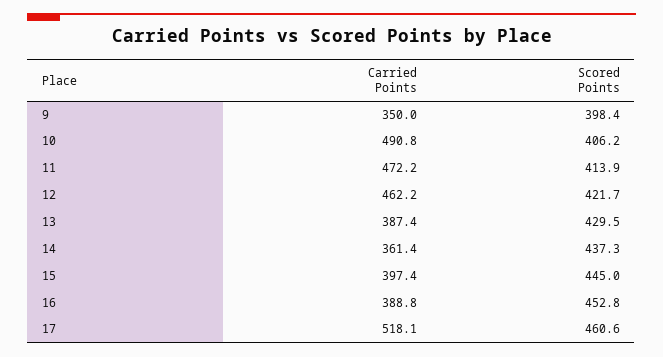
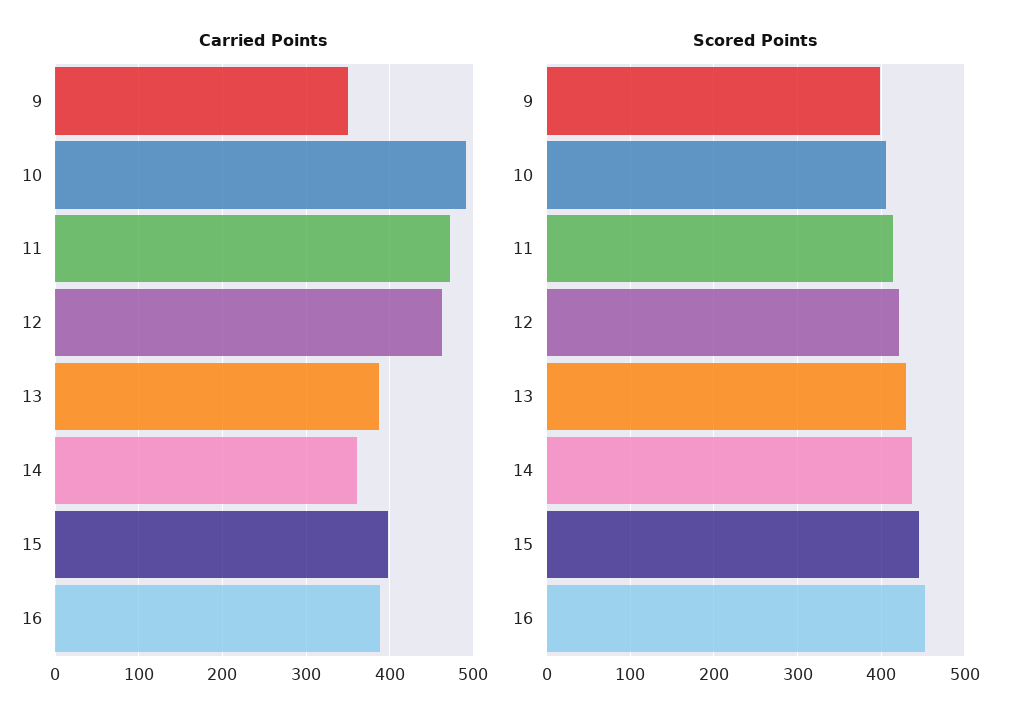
  {
    "Carried Points": {
      "9": 350,
      "10": 490.8,
      "11": 472.2,
      "12": 462.2,
      "13": 387.4,
      "14": 361.4,
      "15": 397.4,
-     "16": 388.8,
+     "16": 388.8
-     "17": 518.1
    },
    "Scored Points": {
      "9": 398.4,
      "10": 406.2,
      "11": 413.9,
      "12": 421.7,
      "13": 429.5,
      "14": 437.3,
      "15": 445,
-     "16": 452.8,
+     "16": 452.8
-     "17": 460.6
    }
  }

